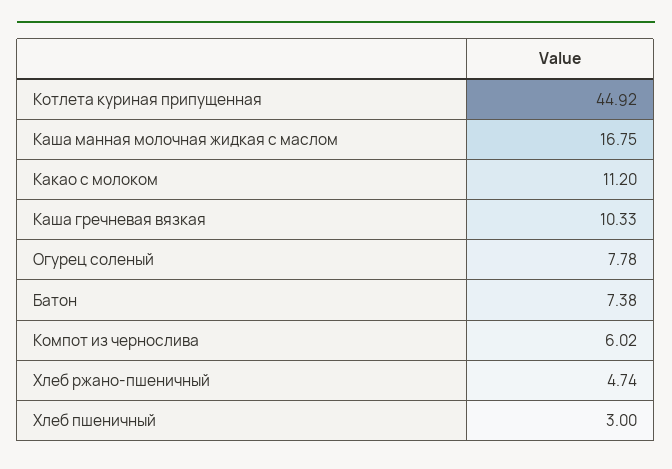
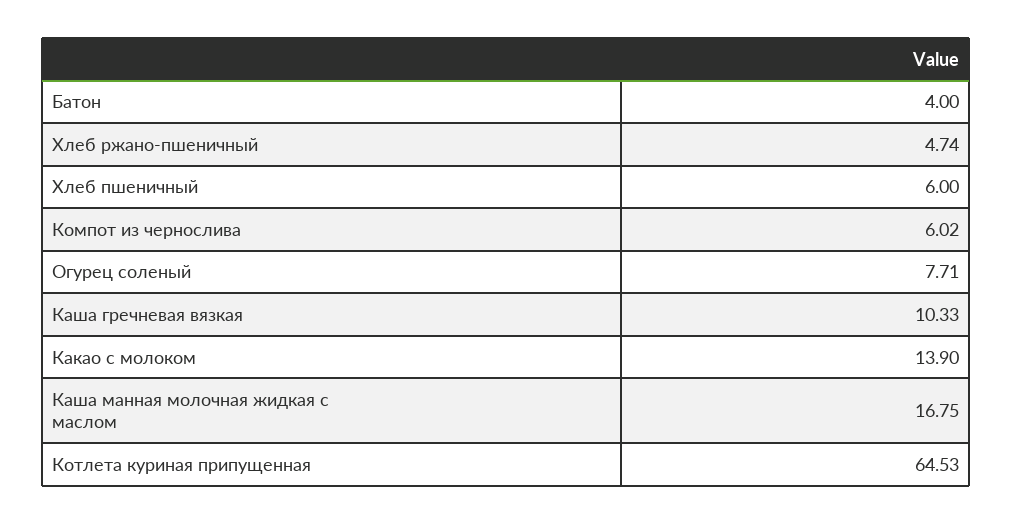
  {
-   "Котлета куриная припущенная": 44.92,
+   "Котлета куриная припущенная": 64.53,
    "Каша манная молочная жидкая с маслом": 16.75,
-   "Какао с молоком": 11.2,
+   "Какао с молоком": 13.9,
    "Каша гречневая вязкая": 10.33,
-   "Огурец соленый": 7.78,
+   "Огурец соленый": 7.71,
-   "Батон": 7.38,
+   "Батон": 4,
    "Компот из чернослива": 6.02,
    "Хлеб ржано-пшеничный": 4.74,
-   "Хлеб пшеничный": 3
+   "Хлеб пшеничный": 6
  }

